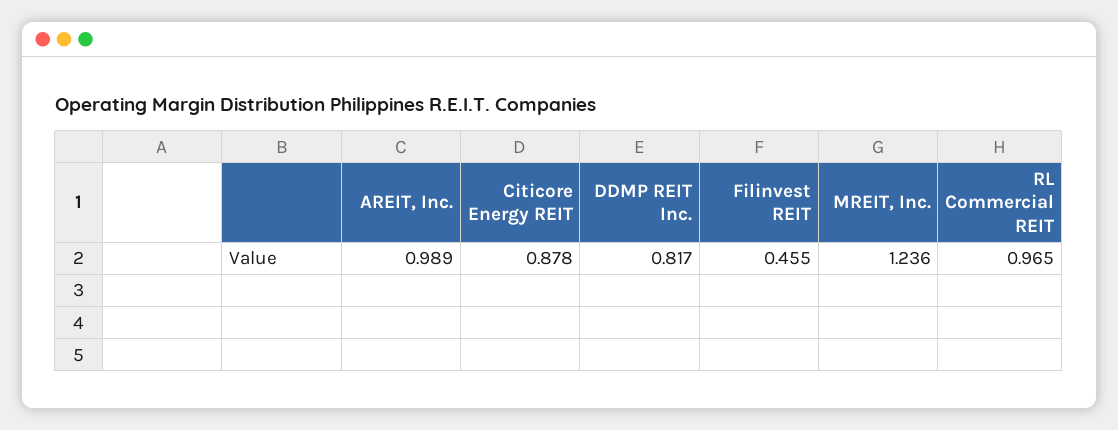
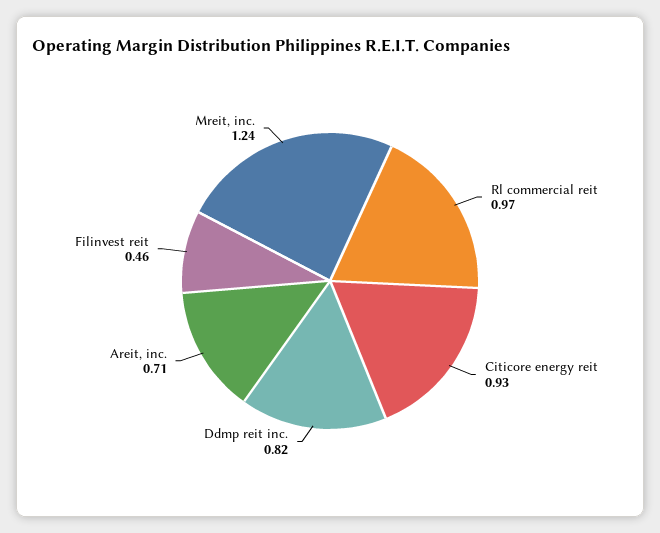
  {
-   "AREIT, Inc.": 0.989,
+   "AREIT, Inc.": 0.71,
-   "Citicore Energy REIT": 0.878,
+   "Citicore Energy REIT": 0.93,
    "DDMP REIT Inc.": 0.817,
    "Filinvest REIT": 0.455,
    "MREIT, Inc.": 1.236,
    "RL Commercial REIT": 0.965
  }

